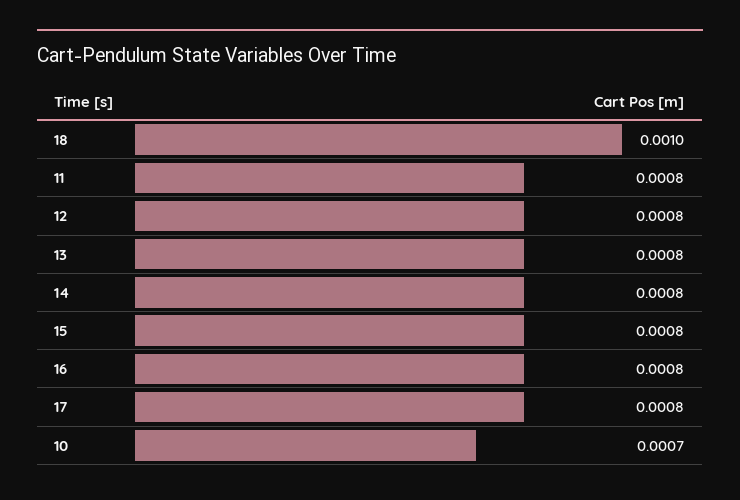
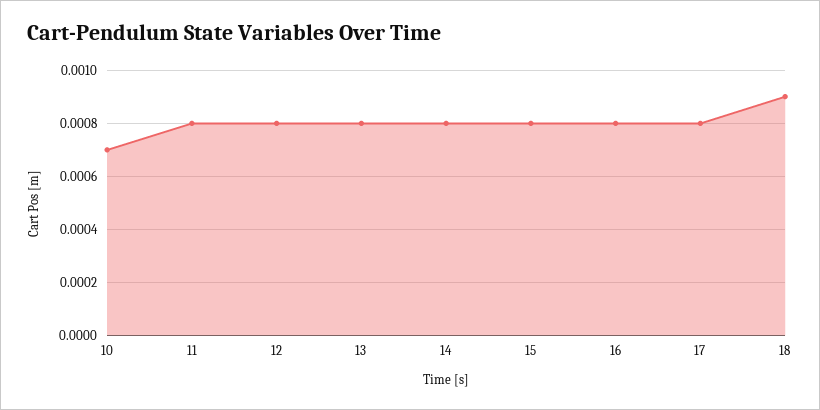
  {
-   "18": 0.001,
+   "18": 0.0009,
    "11": 0.0008,
    "12": 0.0008,
    "13": 0.0008,
    "14": 0.0008,
    "15": 0.0008,
    "16": 0.0008,
    "17": 0.0008,
    "10": 0.0007
  }

